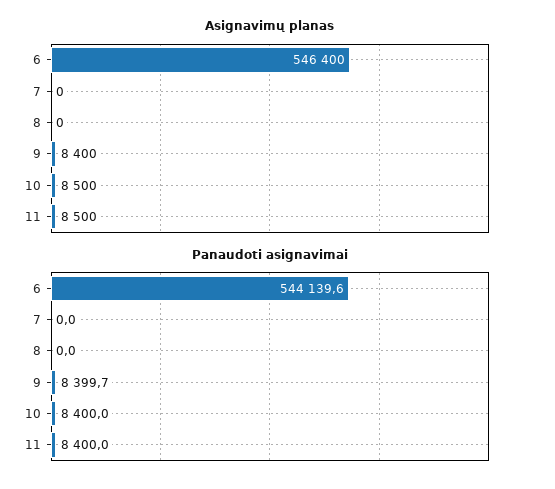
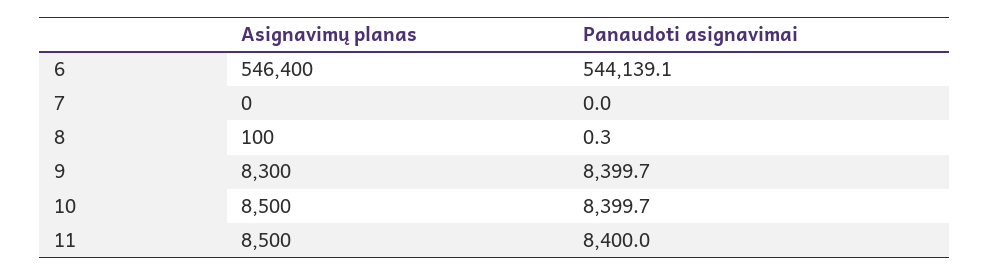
  {
    "Asignavimų planas": {
      "6": 546400,
      "7": 0,
-     "8": 0,
+     "8": 100,
-     "9": 8400,
+     "9": 8300,
      "10": 8500,
      "11": 8500
    },
    "Panaudoti asignavimai": {
-     "6": 544139.6,
+     "6": 544139.1,
      "7": 0,
-     "8": 0,
+     "8": 0.3,
      "9": 8399.7,
-     "10": 8400,
+     "10": 8399.7,
      "11": 8400
    }
  }

